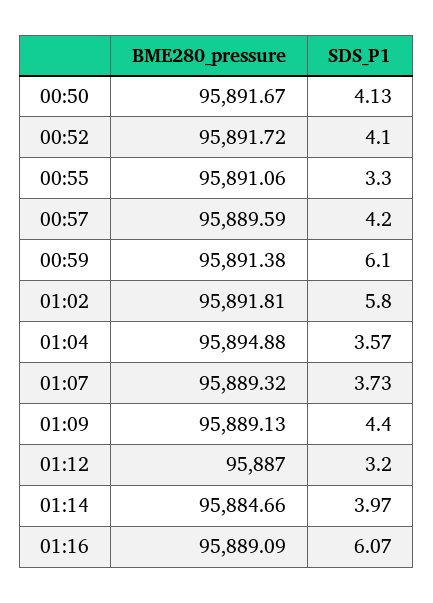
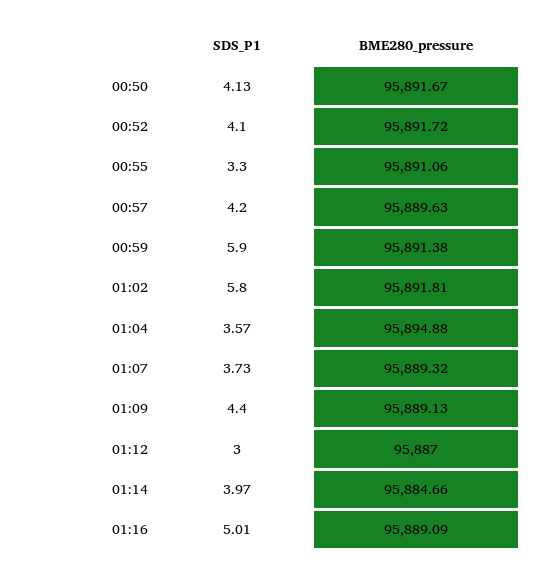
  {
    "BME280_pressure": {
      "00:50": 95891.67,
      "00:52": 95891.72,
      "00:55": 95891.06,
-     "00:57": 95889.59,
+     "00:57": 95889.63,
      "00:59": 95891.38,
      "01:02": 95891.81,
      "01:04": 95894.88,
      "01:07": 95889.32,
      "01:09": 95889.13,
      "01:12": 95887,
      "01:14": 95884.66,
      "01:16": 95889.09
    },
    "SDS_P1": {
      "00:50": 4.13,
      "00:52": 4.1,
      "00:55": 3.3,
      "00:57": 4.2,
-     "00:59": 6.1,
+     "00:59": 5.9,
      "01:02": 5.8,
      "01:04": 3.57,
      "01:07": 3.73,
      "01:09": 4.4,
-     "01:12": 3.2,
+     "01:12": 3,
      "01:14": 3.97,
-     "01:16": 6.07
+     "01:16": 5.01
    }
  }

